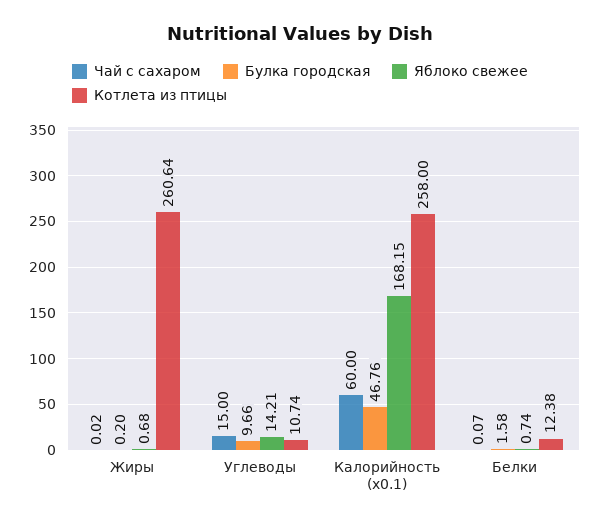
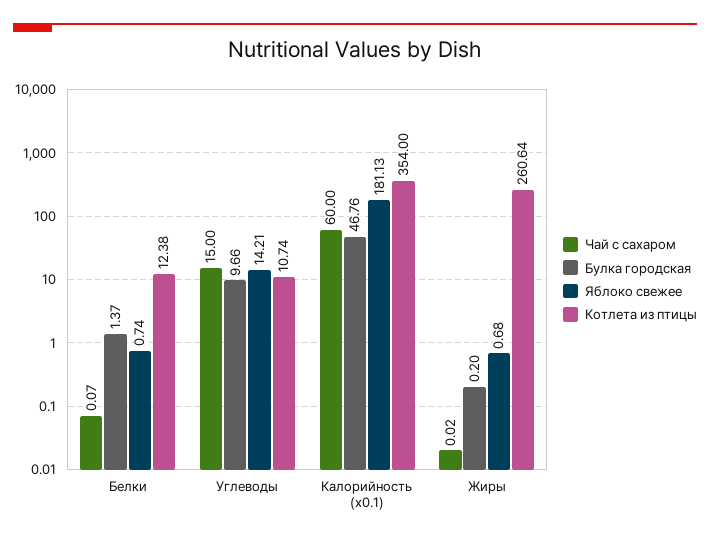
  {
    "Чай с сахаром": {
      "Жиры": 0.02,
      "Углеводы": 15,
      "Калорийность (x0.1)": 60,
      "Белки": 0.07
    },
    "Булка городская": {
      "Жиры": 0.2,
      "Углеводы": 9.66,
      "Калорийность (x0.1)": 46.76,
-     "Белки": 1.58
+     "Белки": 1.37
    },
    "Яблоко свежее": {
      "Жиры": 0.68,
      "Углеводы": 14.21,
-     "Калорийность (x0.1)": 168.15,
+     "Калорийность (x0.1)": 181.13,
      "Белки": 0.74
    },
    "Котлета из птицы": {
      "Жиры": 260.64,
      "Углеводы": 10.74,
-     "Калорийность (x0.1)": 258,
+     "Калорийность (x0.1)": 354,
      "Белки": 12.38
    }
  }

